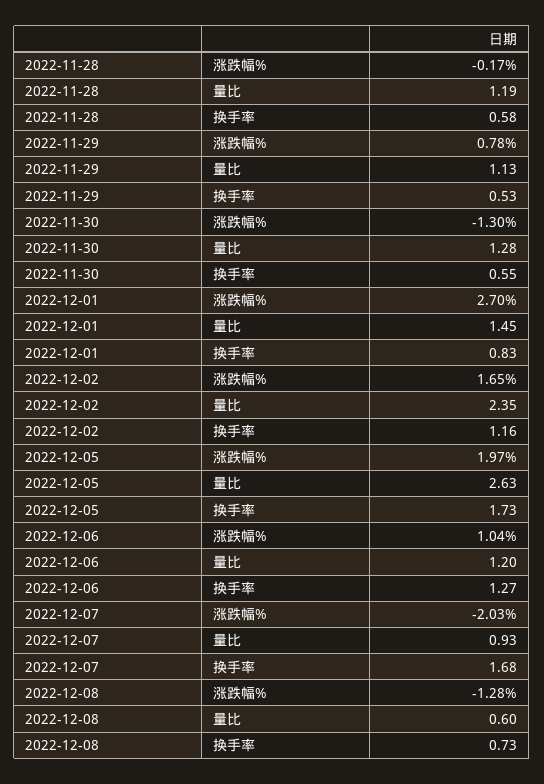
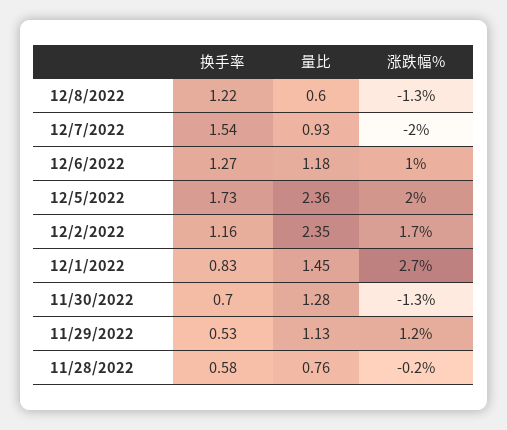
  {
    "2022-11-28": {
      "涨跌幅%": -0.17,
-     "量比": 1.19,
+     "量比": 0.76,
      "换手率": 0.58
    },
    "2022-11-29": {
-     "涨跌幅%": 0.78,
+     "涨跌幅%": 1.2,
      "量比": 1.13,
      "换手率": 0.53
    },
    "2022-11-30": {
      "涨跌幅%": -1.3,
      "量比": 1.28,
-     "换手率": 0.55
+     "换手率": 0.7
    },
    "2022-12-01": {
      "涨跌幅%": 2.7,
      "量比": 1.45,
      "换手率": 0.83
    },
    "2022-12-02": {
      "涨跌幅%": 1.65,
      "量比": 2.35,
      "换手率": 1.16
    },
    "2022-12-05": {
      "涨跌幅%": 1.97,
-     "量比": 2.63,
+     "量比": 2.36,
      "换手率": 1.73
    },
    "2022-12-06": {
      "涨跌幅%": 1.04,
-     "量比": 1.2,
+     "量比": 1.18,
      "换手率": 1.27
    },
    "2022-12-07": {
      "涨跌幅%": -2.03,
      "量比": 0.93,
-     "换手率": 1.68
+     "换手率": 1.54
    },
    "2022-12-08": {
      "涨跌幅%": -1.28,
      "量比": 0.6,
-     "换手率": 0.73
+     "换手率": 1.22
    }
  }

